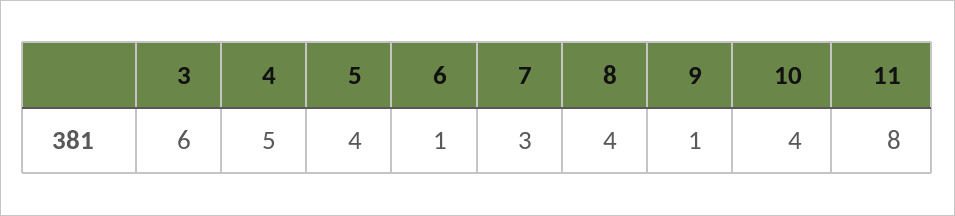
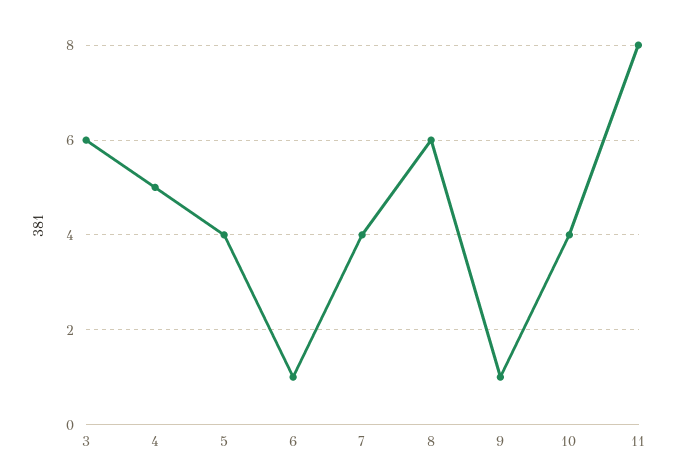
  {
    "3": 6,
    "4": 5,
    "5": 4,
    "6": 1,
-   "7": 3,
+   "7": 4,
-   "8": 4,
+   "8": 6,
    "9": 1,
    "10": 4,
    "11": 8
  }

